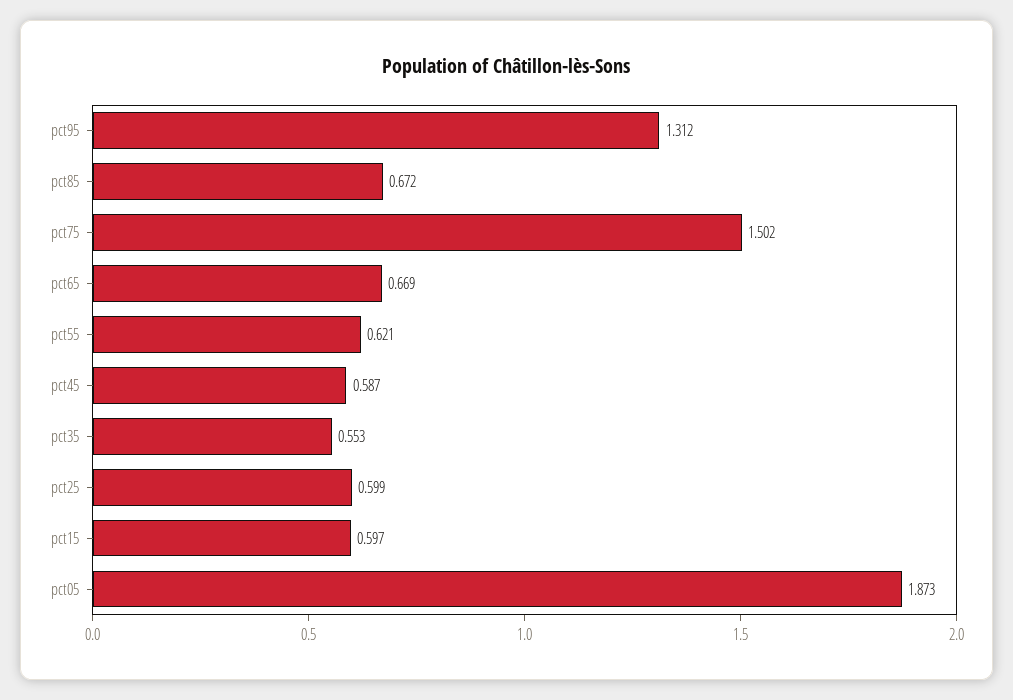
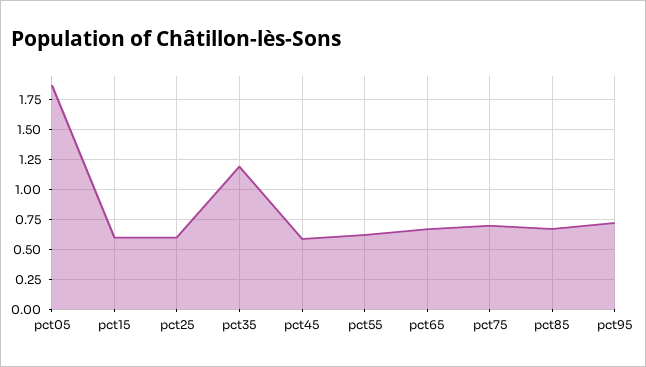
  {
-   "pct95": 1.312,
+   "pct95": 0.75,
    "pct85": 0.672,
-   "pct75": 1.502,
+   "pct75": 0.75,
    "pct65": 0.669,
    "pct55": 0.621,
    "pct45": 0.587,
-   "pct35": 0.553,
+   "pct35": 1.25,
    "pct25": 0.599,
    "pct15": 0.597,
    "pct05": 1.873
  }

